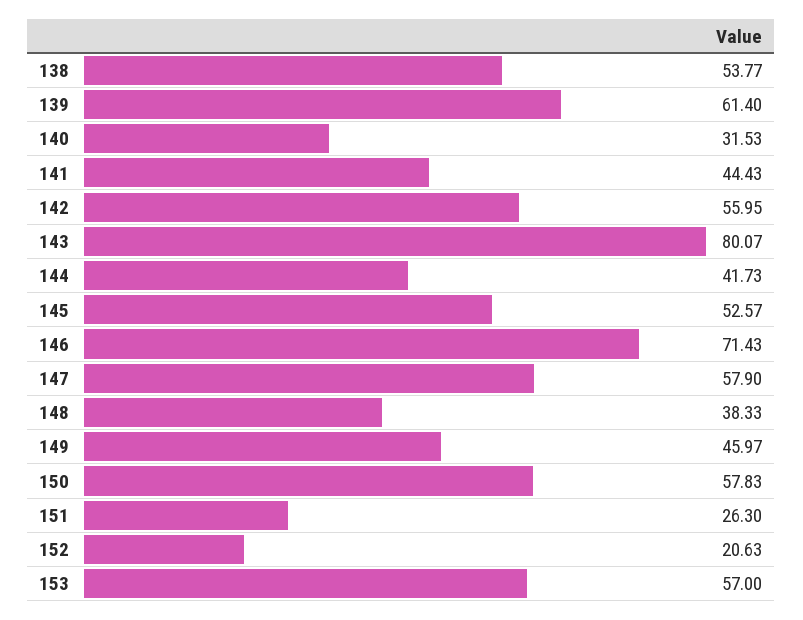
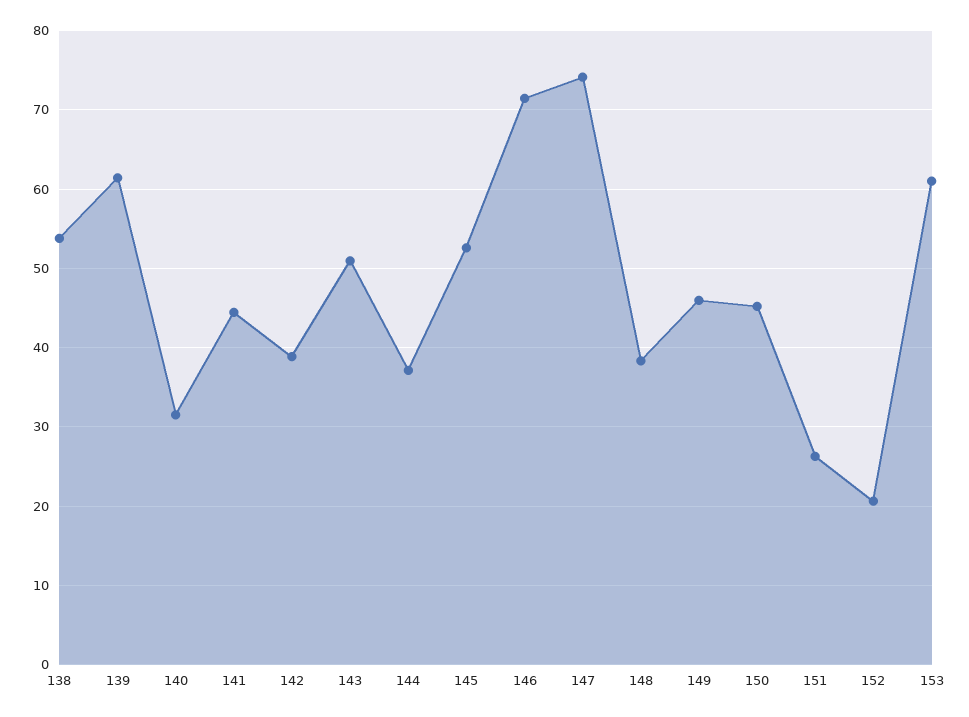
  {
    "138": 53.77,
    "139": 61.4,
    "140": 31.53,
    "141": 44.43,
-   "142": 55.95,
+   "142": 39,
-   "143": 80.07,
+   "143": 51,
-   "144": 41.73,
+   "144": 37,
    "145": 52.57,
    "146": 71.43,
-   "147": 57.9,
+   "147": 74,
    "148": 38.33,
    "149": 45.97,
-   "150": 57.83,
+   "150": 45,
    "151": 26.3,
    "152": 20.63,
-   "153": 57
+   "153": 61
  }

